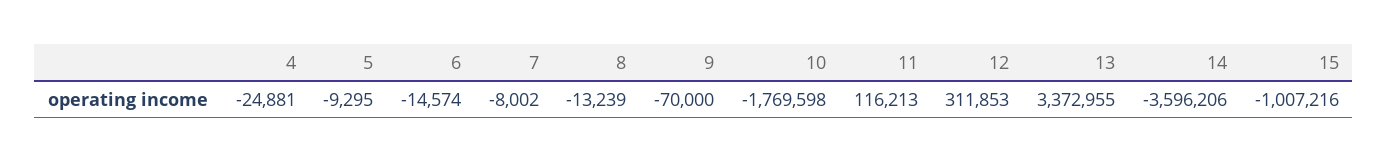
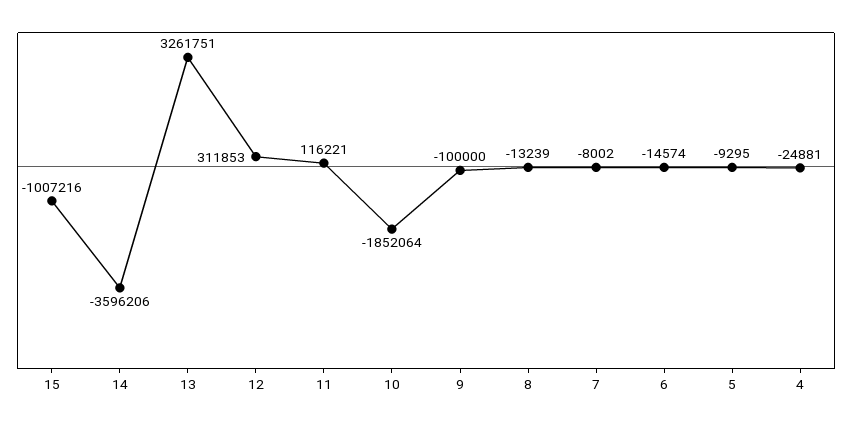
  {
    "4": -24881,
    "5": -9295,
    "6": -14574,
    "7": -8002,
    "8": -13239,
-   "9": -70000,
+   "9": -100000,
-   "10": -1769598,
+   "10": -1852064,
-   "11": 116213,
+   "11": 116221,
    "12": 311853,
-   "13": 3372955,
+   "13": 3261751,
    "14": -3596206,
    "15": -1007216
  }

